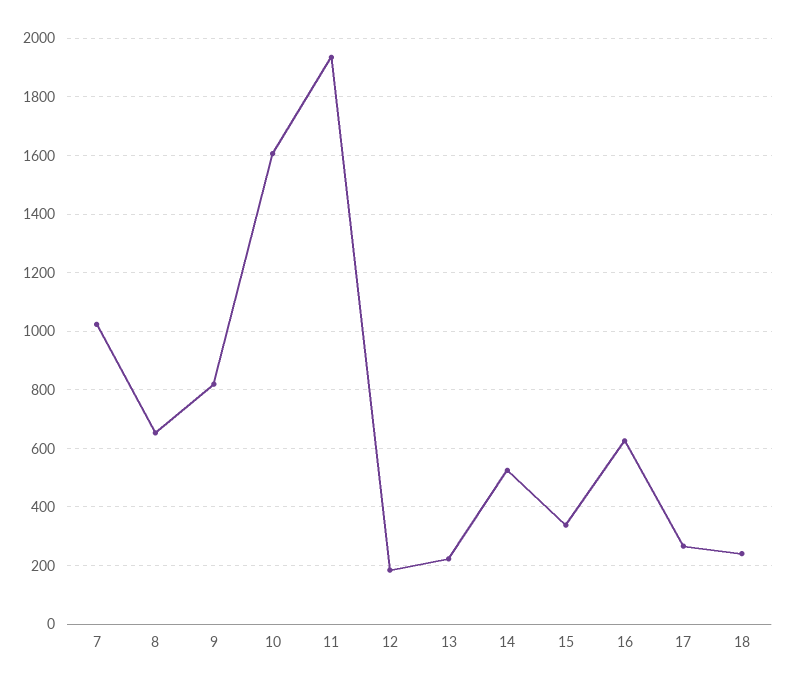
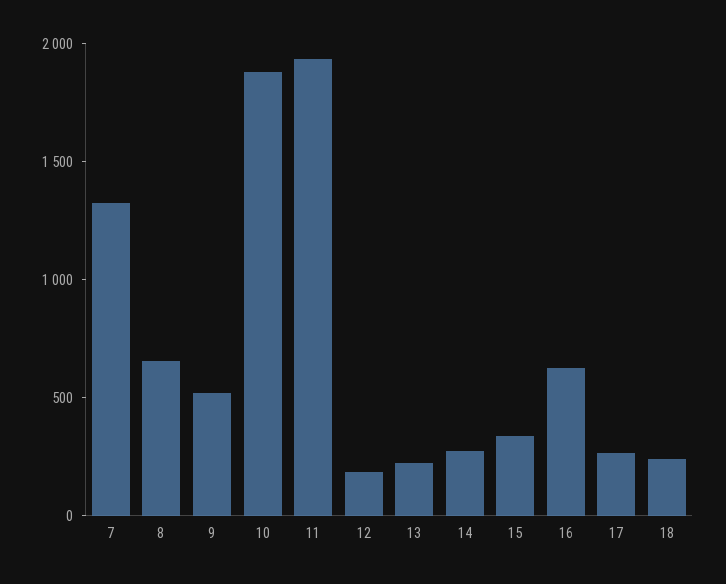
  {
-   "7": 1025,
+   "7": 1300,
    "8": 650,
-   "9": 825,
+   "9": 500,
-   "10": 1600,
+   "10": 1900,
    "11": 1925,
    "12": 175,
    "13": 225,
-   "14": 525,
+   "14": 300,
    "15": 350,
    "16": 625,
    "17": 275,
    "18": 250
  }

